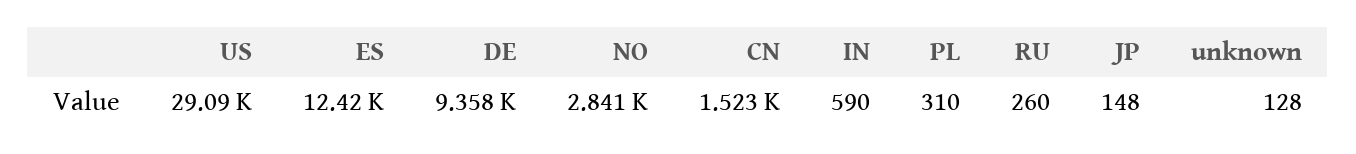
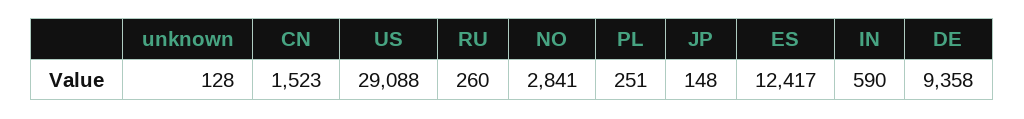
  {
    "US": 29088,
    "ES": 12417,
    "DE": 9358,
    "NO": 2841,
    "CN": 1523,
    "IN": 590,
-   "PL": 310,
+   "PL": 251,
    "RU": 260,
    "JP": 148,
    "unknown": 128
  }

